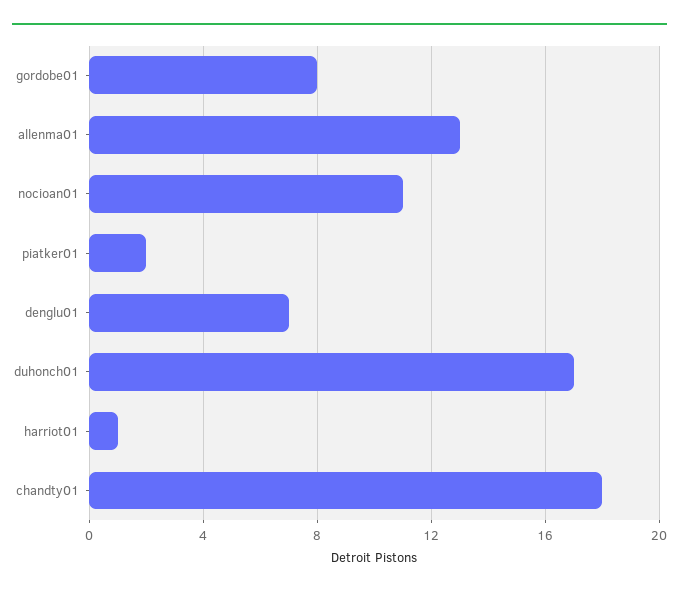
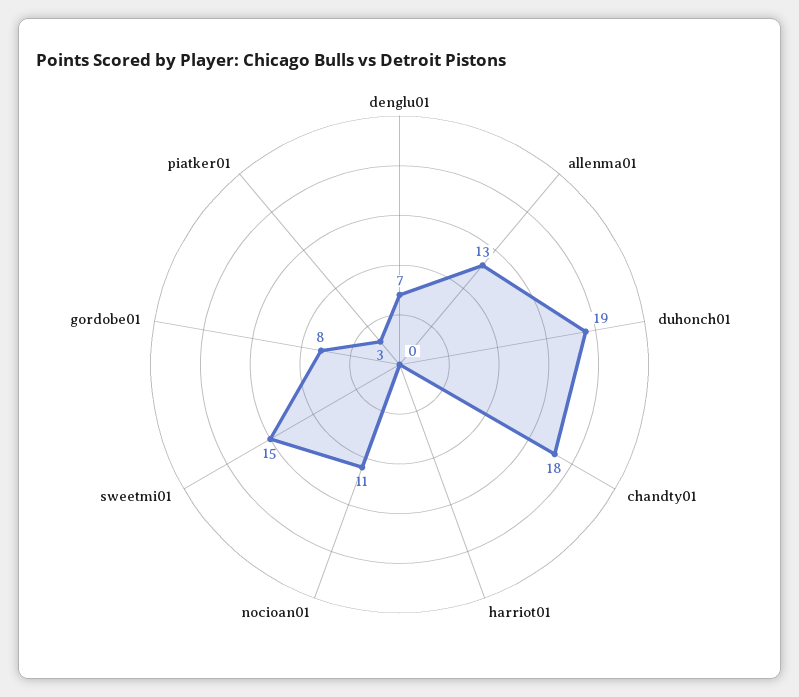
  {
    "gordobe01": 8,
    "allenma01": 13,
    "nocioan01": 11,
-   "piatker01": 2,
+   "piatker01": 3,
    "denglu01": 7,
-   "duhonch01": 17,
+   "duhonch01": 19,
-   "harriot01": 1,
+   "harriot01": 0,
-   "chandty01": 18
+   "chandty01": 18,
+   "sweetmi01": 15
  }

